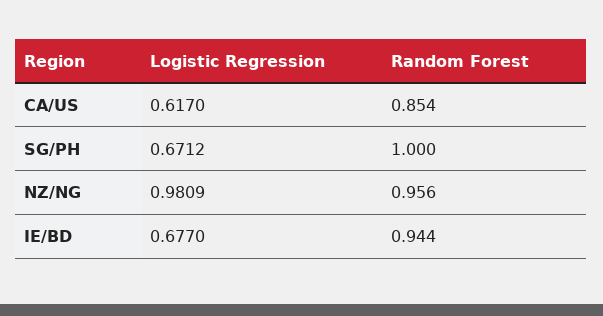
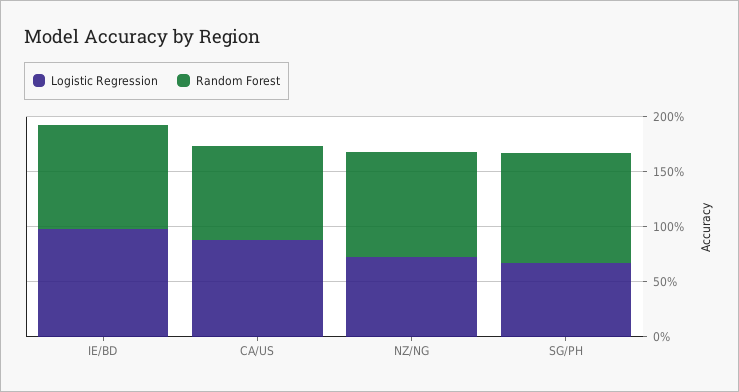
  {
    "Logistic Regression": {
-     "CA/US": 0.617,
+     "CA/US": 0.9,
      "SG/PH": 0.6712,
-     "NZ/NG": 0.9809,
+     "NZ/NG": 0.7,
-     "IE/BD": 0.677
+     "IE/BD": 1
    },
    "Random Forest": {
      "CA/US": 0.854,
      "SG/PH": 1,
      "NZ/NG": 0.956,
      "IE/BD": 0.944
    }
  }

